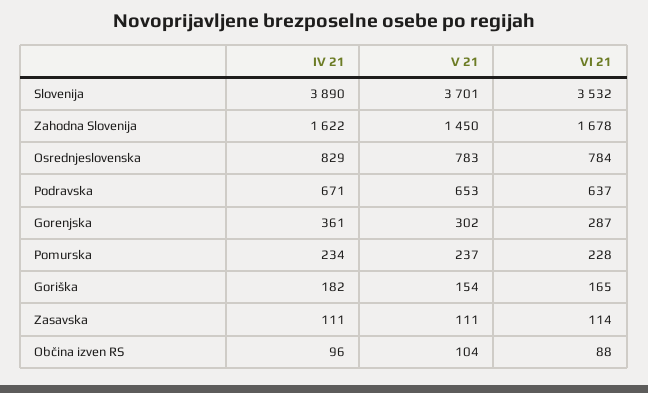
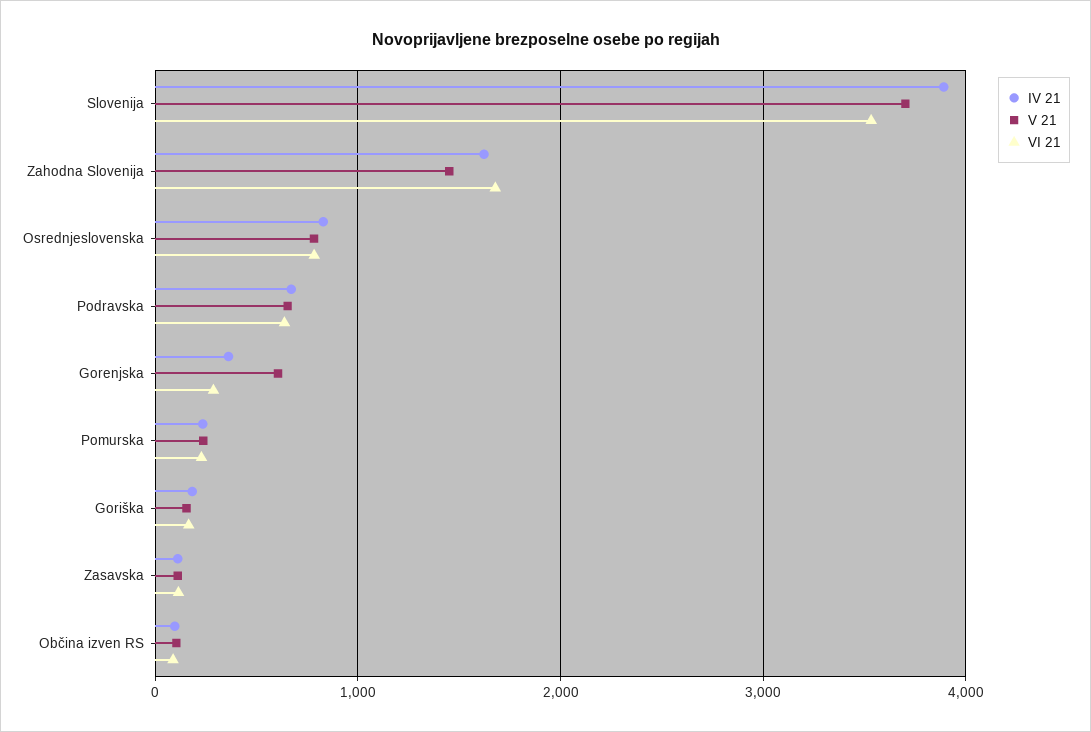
  {
    "IV 21": {
      "Slovenija": 3890,
      "Zahodna Slovenija": 1622,
      "Osrednjeslovenska": 829,
      "Podravska": 671,
      "Gorenjska": 361,
      "Pomurska": 234,
      "Goriška": 182,
      "Zasavska": 111,
      "Občina izven RS": 96
    },
    "V 21": {
      "Slovenija": 3701,
      "Zahodna Slovenija": 1450,
      "Osrednjeslovenska": 783,
      "Podravska": 653,
-     "Gorenjska": 302,
+     "Gorenjska": 600,
      "Pomurska": 237,
      "Goriška": 154,
      "Zasavska": 111,
      "Občina izven RS": 104
    },
    "VI 21": {
      "Slovenija": 3532,
      "Zahodna Slovenija": 1678,
      "Osrednjeslovenska": 784,
      "Podravska": 637,
      "Gorenjska": 287,
      "Pomurska": 228,
      "Goriška": 165,
      "Zasavska": 114,
      "Občina izven RS": 88
    }
  }

